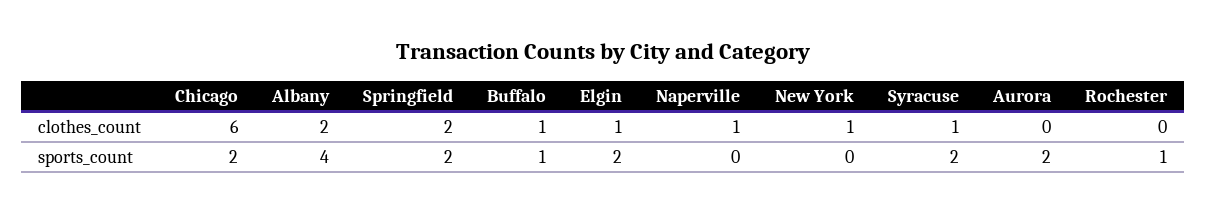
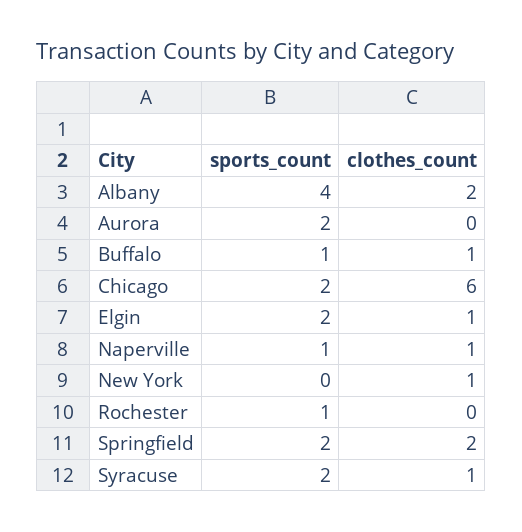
  {
    "Chicago": {
      "clothes_count": 6,
      "sports_count": 2
    },
    "Albany": {
      "clothes_count": 2,
      "sports_count": 4
    },
    "Springfield": {
      "clothes_count": 2,
      "sports_count": 2
    },
    "Buffalo": {
      "clothes_count": 1,
      "sports_count": 1
    },
    "Elgin": {
      "clothes_count": 1,
      "sports_count": 2
    },
    "Naperville": {
      "clothes_count": 1,
-     "sports_count": 0
+     "sports_count": 1
    },
    "New York": {
      "clothes_count": 1,
      "sports_count": 0
    },
    "Syracuse": {
      "clothes_count": 1,
      "sports_count": 2
    },
    "Aurora": {
      "clothes_count": 0,
      "sports_count": 2
    },
    "Rochester": {
      "clothes_count": 0,
      "sports_count": 1
    }
  }

